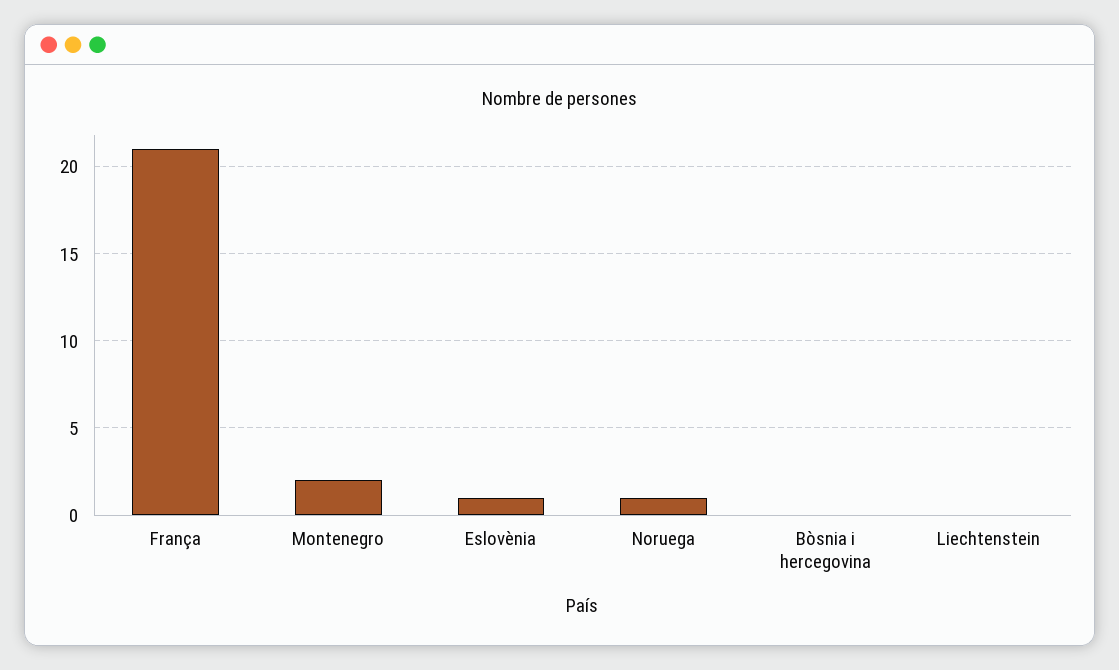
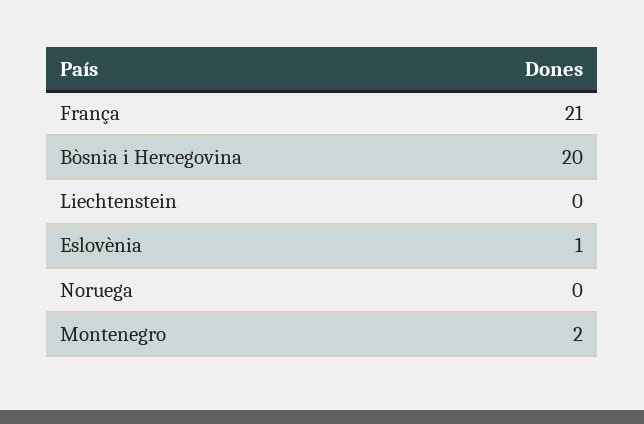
  {
    "França": 21,
    "Montenegro": 2,
    "Eslovènia": 1,
-   "Noruega": 1,
+   "Noruega": 0,
-   "Bòsnia i hercegovina": 0,
+   "Bòsnia i hercegovina": 20,
    "Liechtenstein": 0
  }

